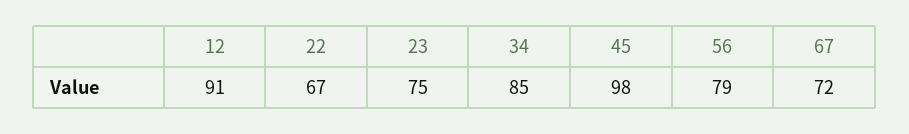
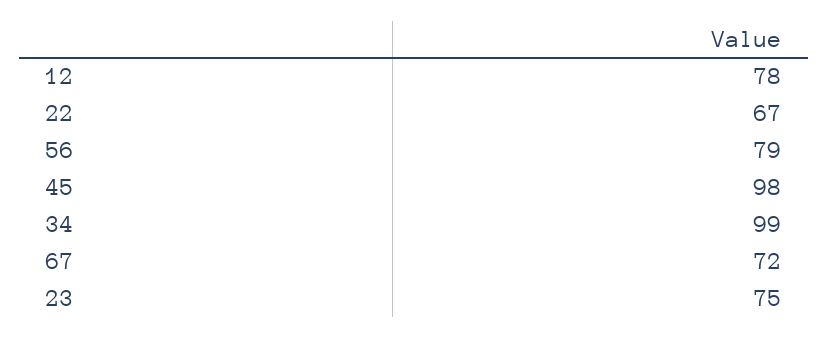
  {
-   "12": 91,
+   "12": 78,
    "22": 67,
    "23": 75,
-   "34": 85,
+   "34": 99,
    "45": 98,
    "56": 79,
    "67": 72
  }

